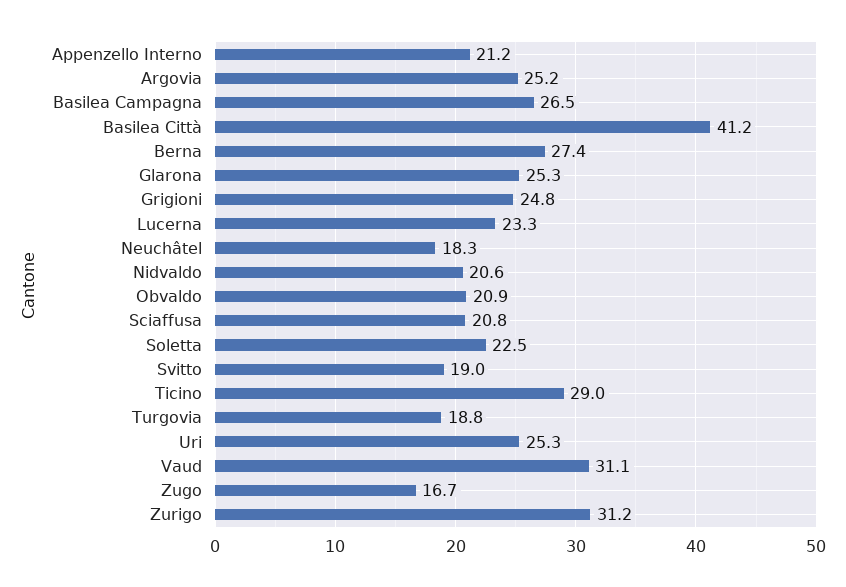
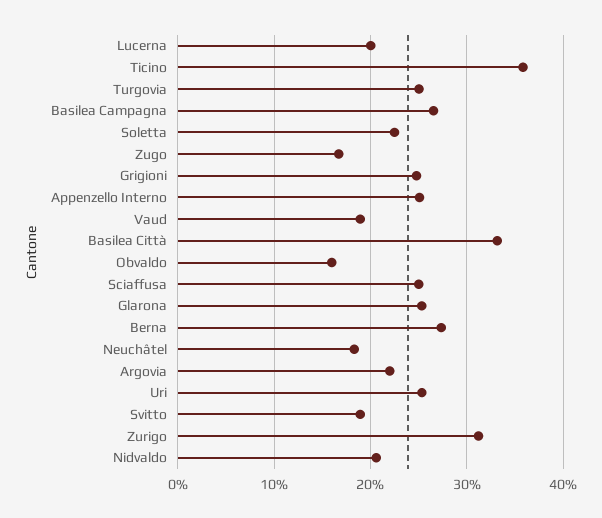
  {
-   "Appenzello Interno": 21.2,
+   "Appenzello Interno": 25,
-   "Argovia": 25.2,
+   "Argovia": 22,
    "Basilea Campagna": 26.5,
-   "Basilea Città": 41.2,
+   "Basilea Città": 33,
    "Berna": 27.4,
    "Glarona": 25.3,
    "Grigioni": 24.8,
-   "Lucerna": 23.3,
+   "Lucerna": 20,
    "Neuchâtel": 18.3,
    "Nidvaldo": 20.6,
-   "Obvaldo": 20.9,
+   "Obvaldo": 16,
-   "Sciaffusa": 20.8,
+   "Sciaffusa": 25,
    "Soletta": 22.5,
    "Svitto": 19,
-   "Ticino": 29,
+   "Ticino": 36,
-   "Turgovia": 18.8,
+   "Turgovia": 25,
    "Uri": 25.3,
-   "Vaud": 31.1,
+   "Vaud": 19,
    "Zugo": 16.7,
    "Zurigo": 31.2
  }

